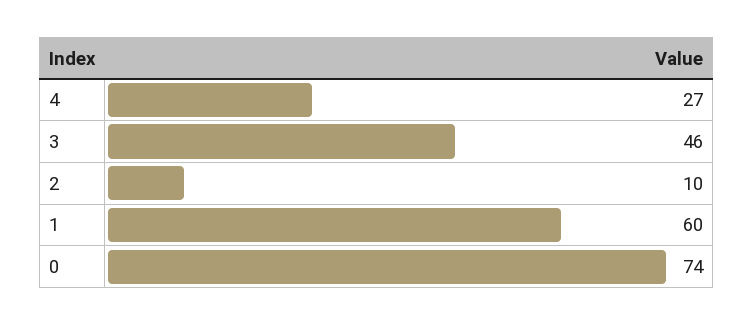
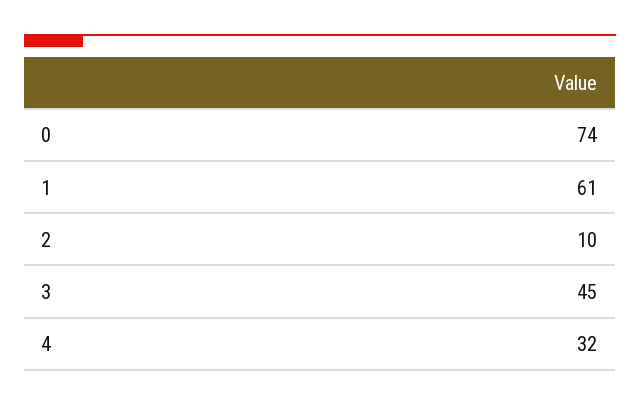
  {
-   "4": 27,
+   "4": 32,
-   "3": 46,
+   "3": 45,
    "2": 10,
-   "1": 60,
+   "1": 61,
    "0": 74
  }

